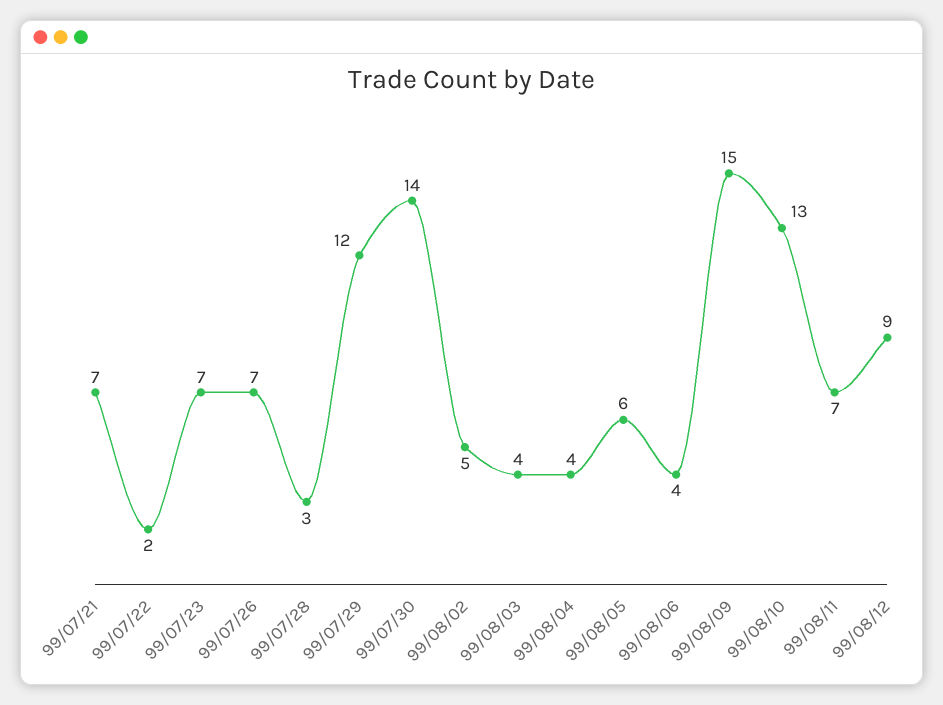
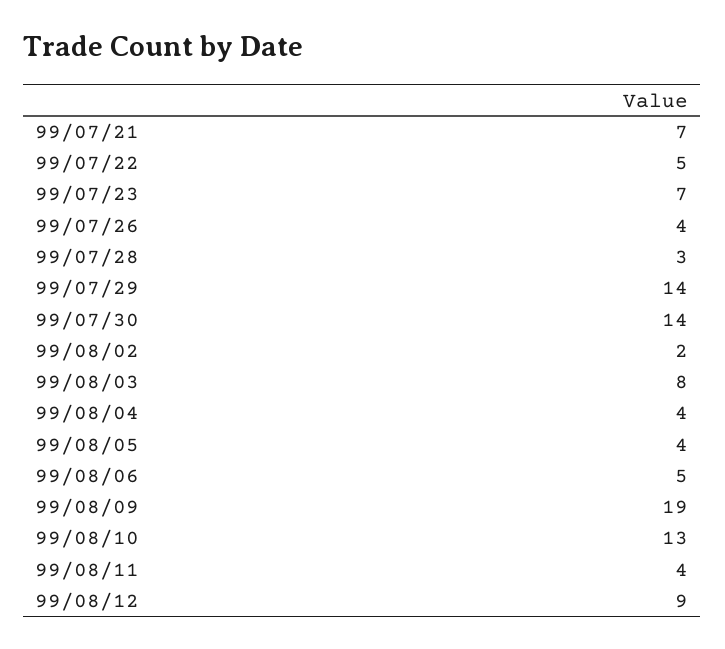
  {
    "99/07/21": 7,
-   "99/07/22": 2,
+   "99/07/22": 5,
    "99/07/23": 7,
-   "99/07/26": 7,
+   "99/07/26": 4,
    "99/07/28": 3,
-   "99/07/29": 12,
+   "99/07/29": 14,
    "99/07/30": 14,
-   "99/08/02": 5,
+   "99/08/02": 2,
-   "99/08/03": 4,
+   "99/08/03": 8,
    "99/08/04": 4,
-   "99/08/05": 6,
+   "99/08/05": 4,
-   "99/08/06": 4,
+   "99/08/06": 5,
-   "99/08/09": 15,
+   "99/08/09": 19,
    "99/08/10": 13,
-   "99/08/11": 7,
+   "99/08/11": 4,
    "99/08/12": 9
  }

